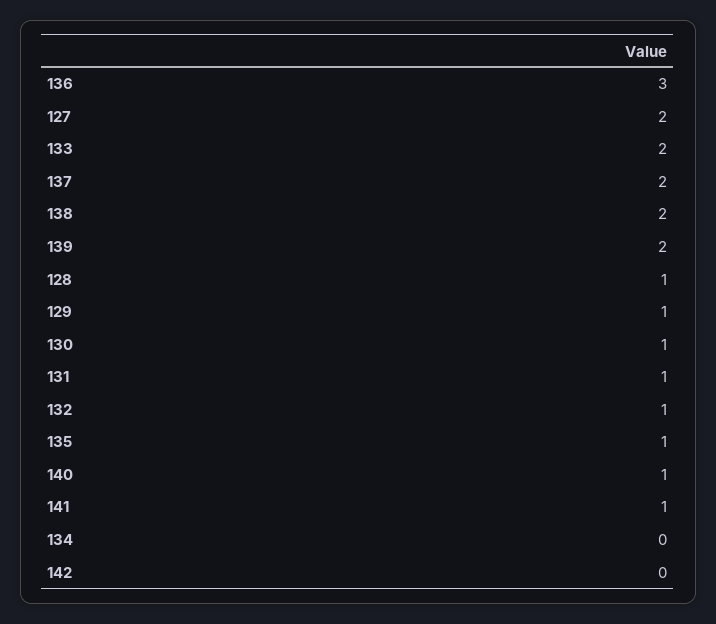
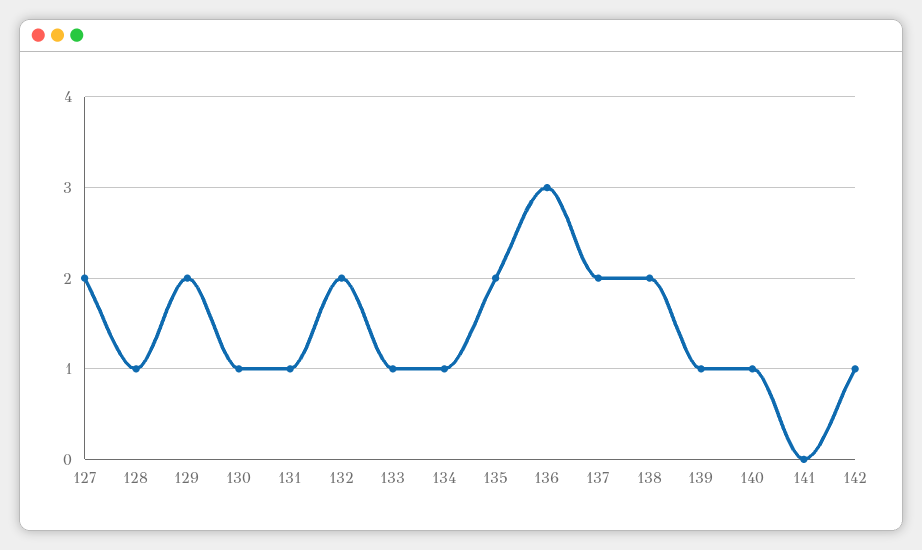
  {
    "136": 3,
    "127": 2,
-   "133": 2,
+   "133": 1,
    "137": 2,
    "138": 2,
-   "139": 2,
+   "139": 1,
    "128": 1,
-   "129": 1,
+   "129": 2,
    "130": 1,
    "131": 1,
-   "132": 1,
+   "132": 2,
-   "135": 1,
+   "135": 2,
    "140": 1,
-   "141": 1,
+   "141": 0,
-   "134": 0,
+   "134": 1,
-   "142": 0
+   "142": 1
  }

